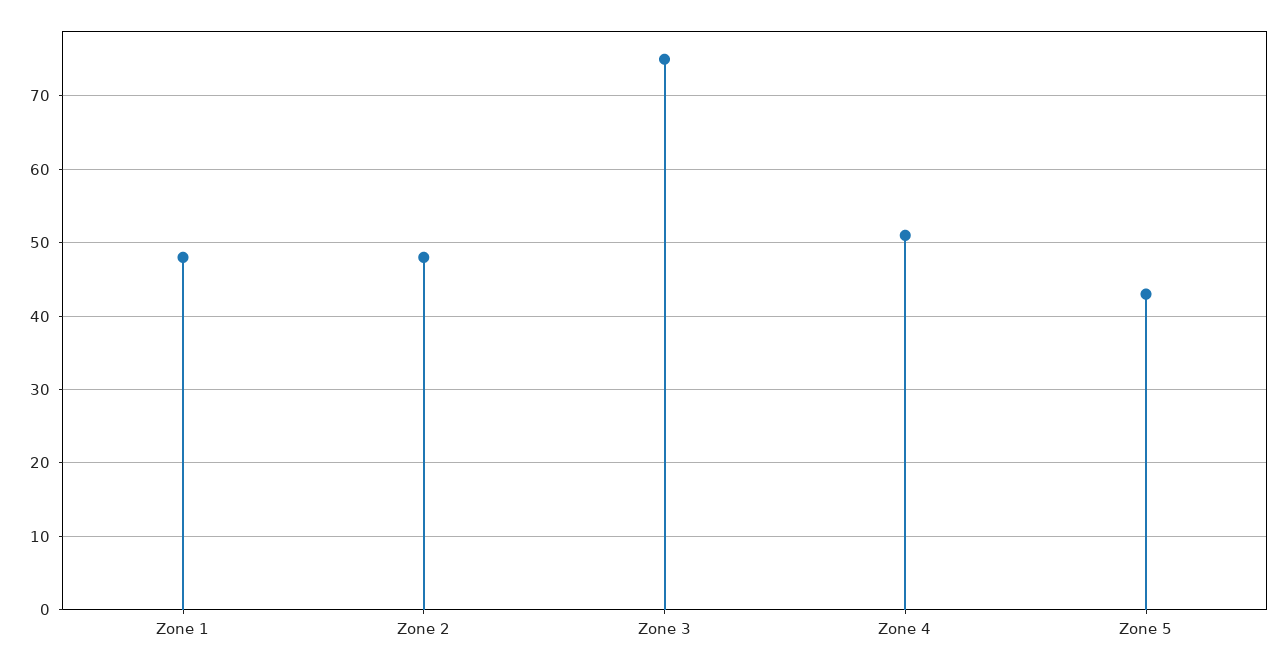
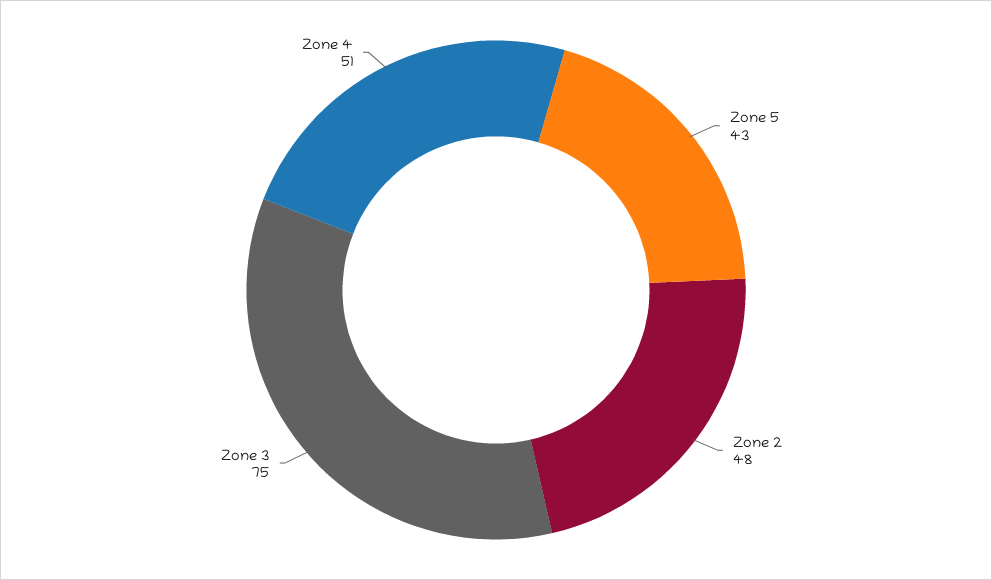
  {
-   "Zone 1": 48,
    "Zone 2": 48,
    "Zone 3": 75,
    "Zone 4": 51,
    "Zone 5": 43
  }

